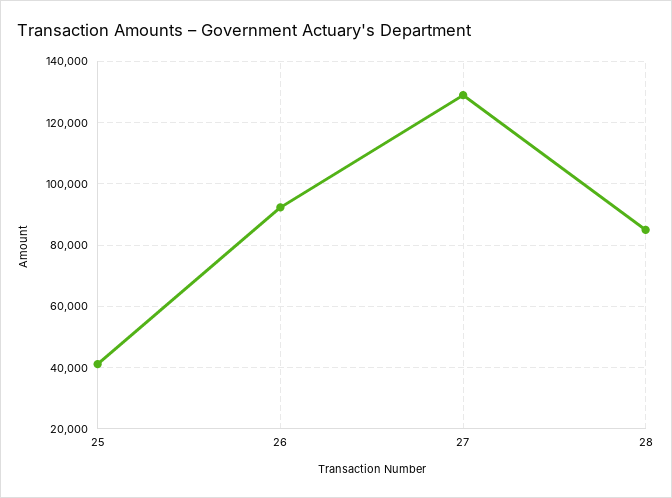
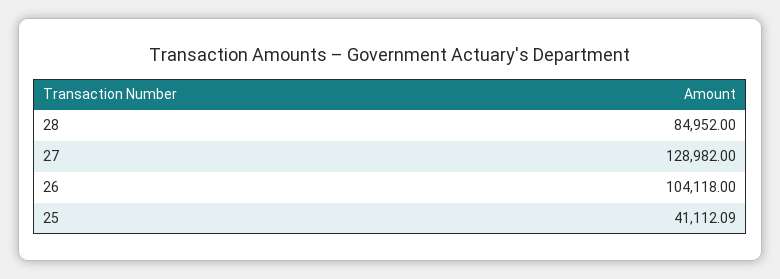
  {
    "25": 41112.09,
-   "26": 92000,
+   "26": 104118,
    "27": 128982,
    "28": 84952
  }

